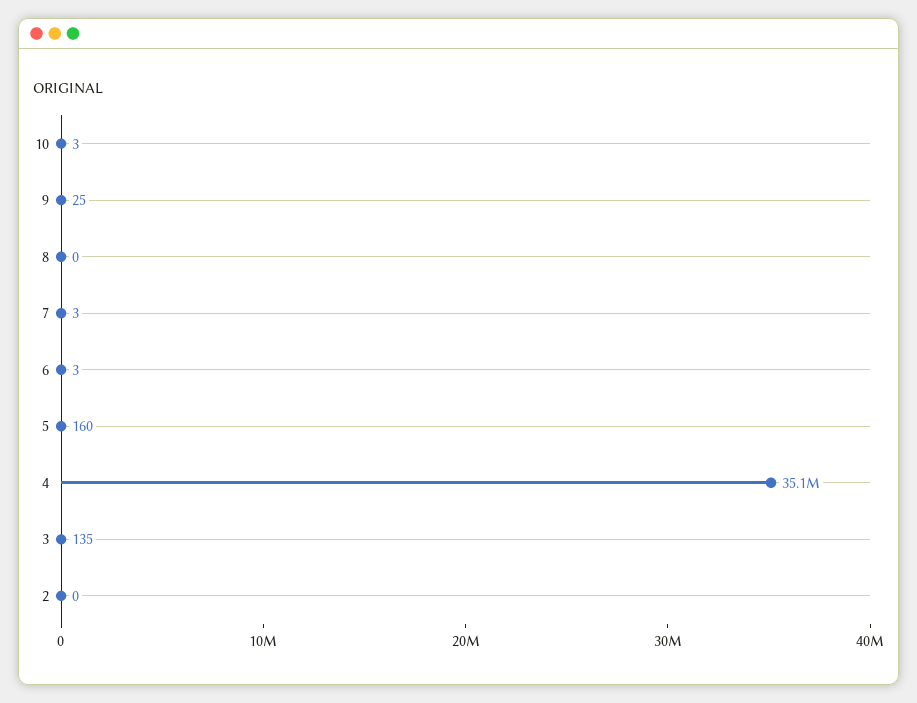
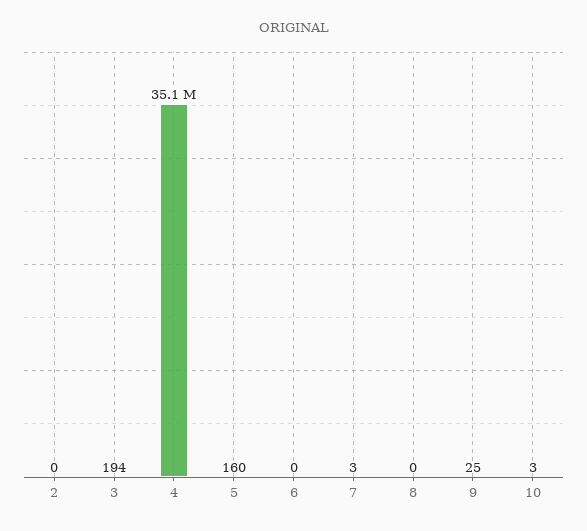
  {
    "10": 3,
    "9": 25,
    "8": 0,
    "7": 3,
-   "6": 3,
+   "6": 0,
    "5": 160,
    "4": 35100000,
-   "3": 135,
+   "3": 194,
    "2": 0
  }

